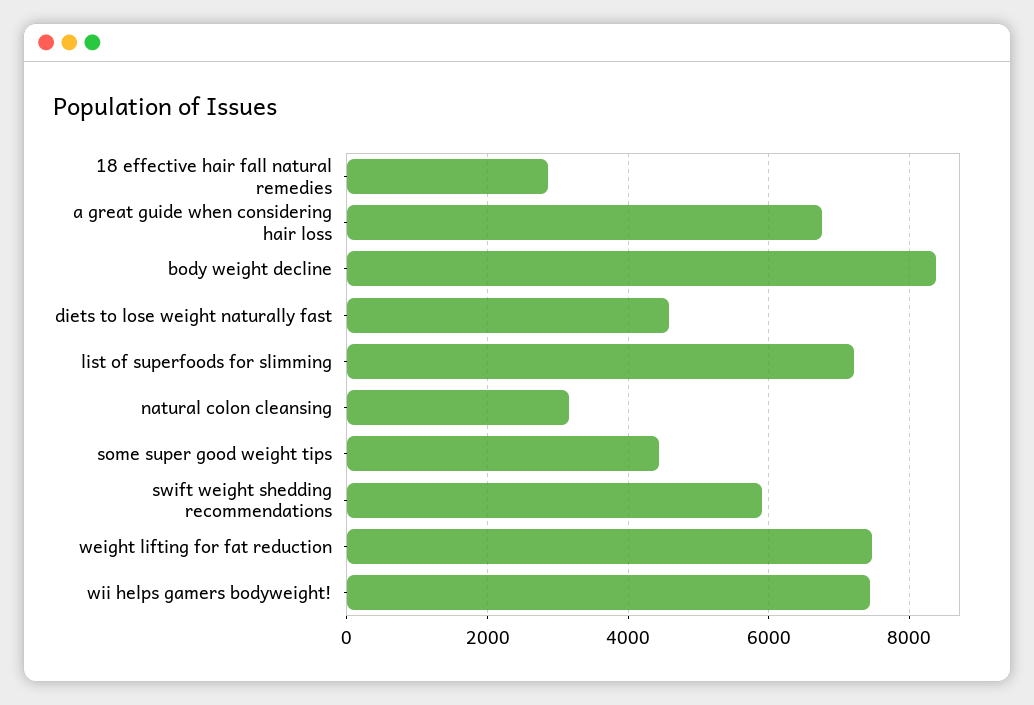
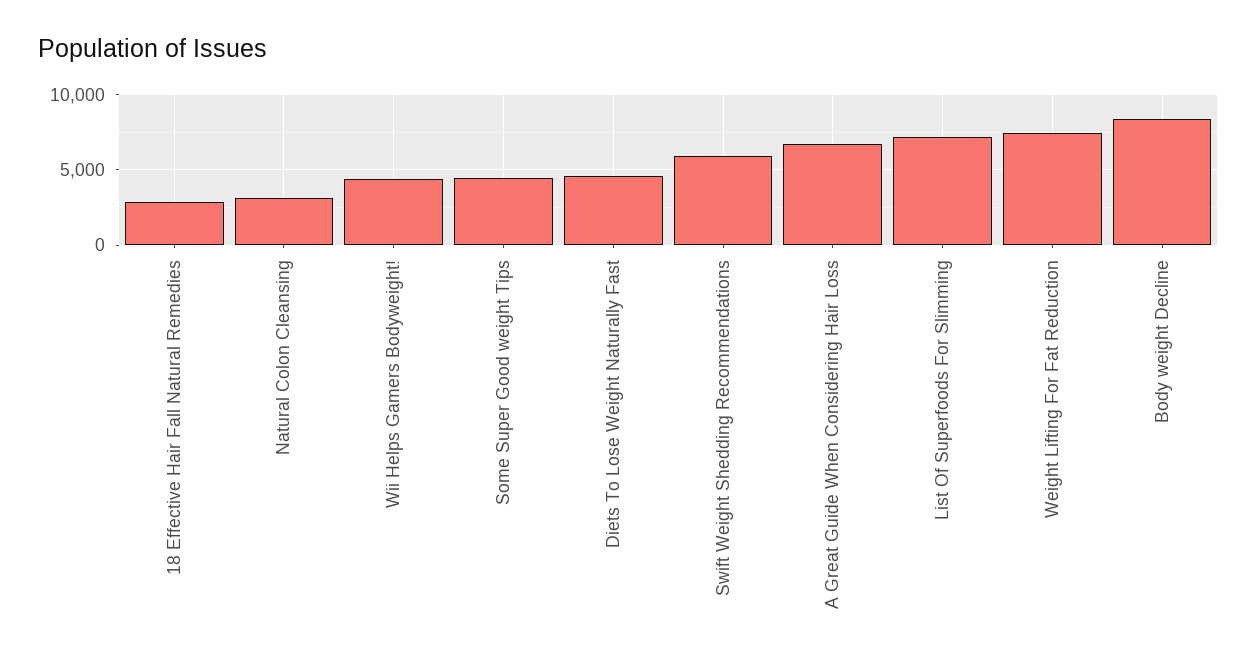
  {
    "18 effective hair fall natural remedies": 2800,
    "a great guide when considering hair loss": 6800,
    "body weight decline": 8400,
    "diets to lose weight naturally fast": 4600,
    "list of superfoods for slimming": 7200,
    "natural colon cleansing": 3200,
    "some super good weight tips": 4400,
    "swift weight shedding recommendations": 6000,
    "weight lifting for fat reduction": 7400,
-   "wii helps gamers bodyweight!": 7400
+   "wii helps gamers bodyweight!": 4500
  }

